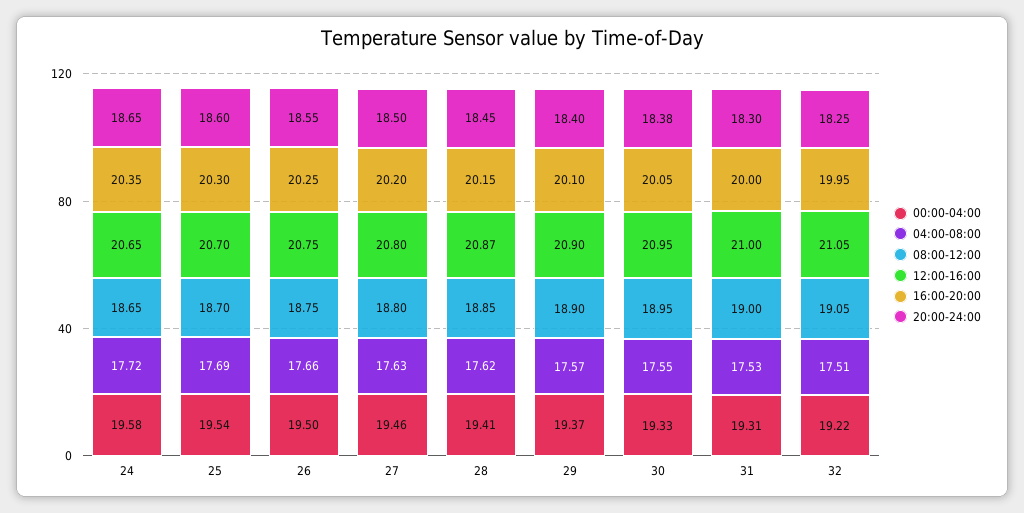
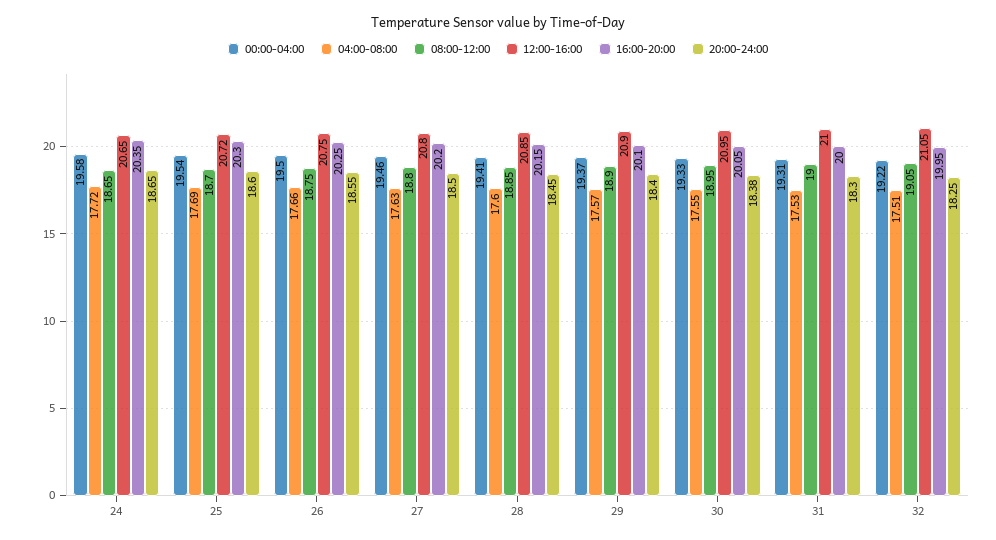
  {
    "00:00-04:00": {
      "24": 19.58,
      "25": 19.54,
      "26": 19.5,
      "27": 19.46,
      "28": 19.41,
      "29": 19.37,
      "30": 19.33,
      "31": 19.31,
      "32": 19.22
    },
    "04:00-08:00": {
      "24": 17.72,
      "25": 17.69,
      "26": 17.66,
      "27": 17.63,
-     "28": 17.62,
+     "28": 17.6,
      "29": 17.57,
      "30": 17.55,
      "31": 17.53,
      "32": 17.51
    },
    "08:00-12:00": {
      "24": 18.65,
      "25": 18.7,
      "26": 18.75,
      "27": 18.8,
      "28": 18.85,
      "29": 18.9,
      "30": 18.95,
      "31": 19,
      "32": 19.05
    },
    "12:00-16:00": {
      "24": 20.65,
-     "25": 20.7,
+     "25": 20.72,
      "26": 20.75,
      "27": 20.8,
-     "28": 20.87,
+     "28": 20.85,
      "29": 20.9,
      "30": 20.95,
      "31": 21,
      "32": 21.05
    },
    "16:00-20:00": {
      "24": 20.35,
      "25": 20.3,
      "26": 20.25,
      "27": 20.2,
      "28": 20.15,
      "29": 20.1,
      "30": 20.05,
      "31": 20,
      "32": 19.95
    },
    "20:00-24:00": {
      "24": 18.65,
      "25": 18.6,
      "26": 18.55,
      "27": 18.5,
      "28": 18.45,
      "29": 18.4,
      "30": 18.38,
      "31": 18.3,
      "32": 18.25
    }
  }

